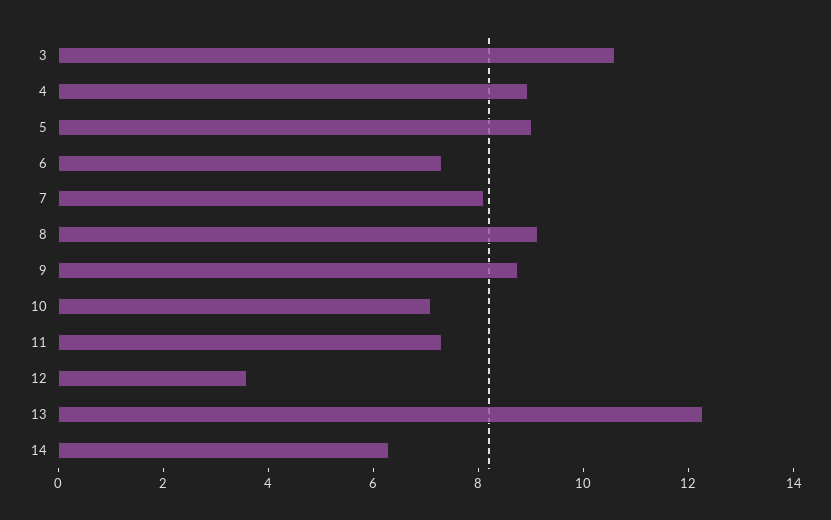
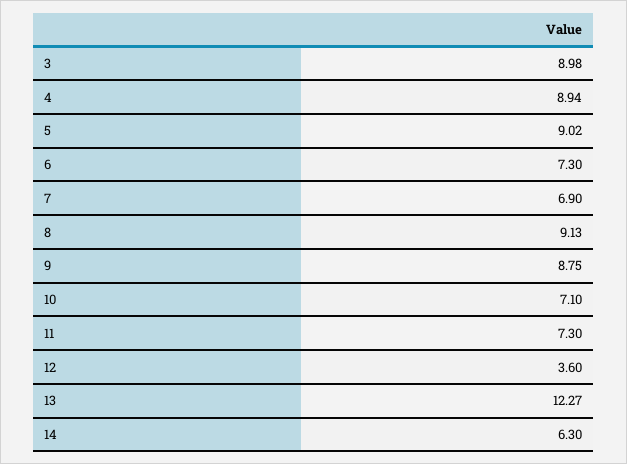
  {
-   "3": 10.5,
+   "3": 8.98,
    "4": 8.94,
    "5": 9.02,
    "6": 7.3,
-   "7": 8,
+   "7": 6.9,
    "8": 9.13,
    "9": 8.75,
    "10": 7.1,
    "11": 7.3,
    "12": 3.6,
    "13": 12.27,
    "14": 6.3
  }

